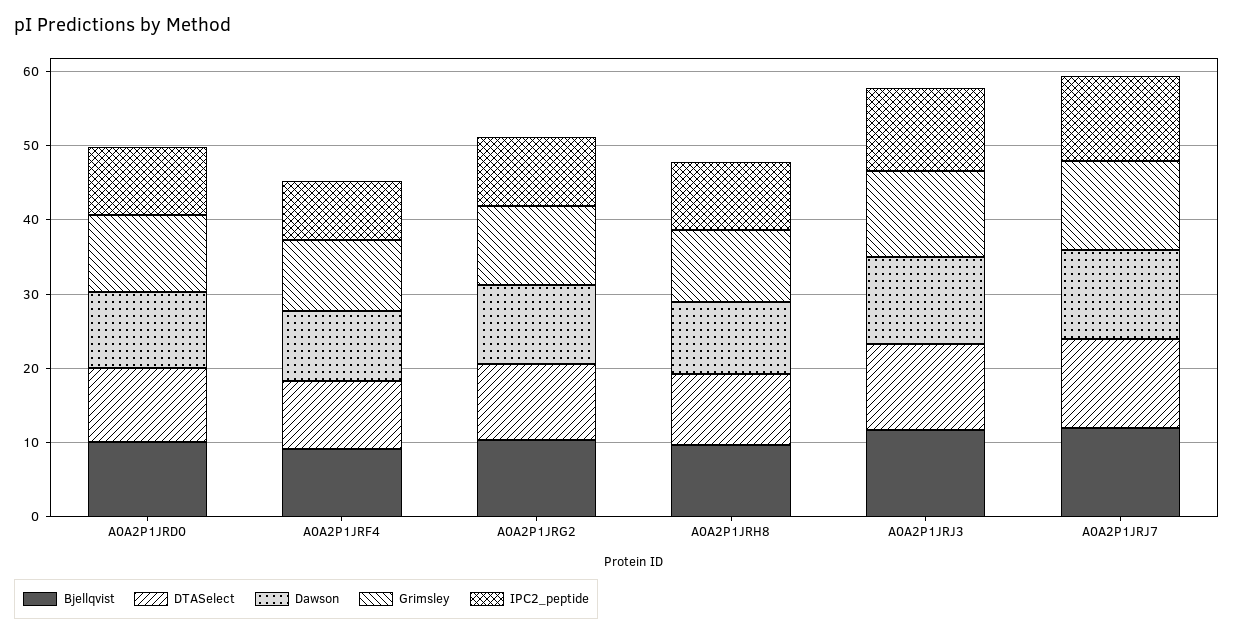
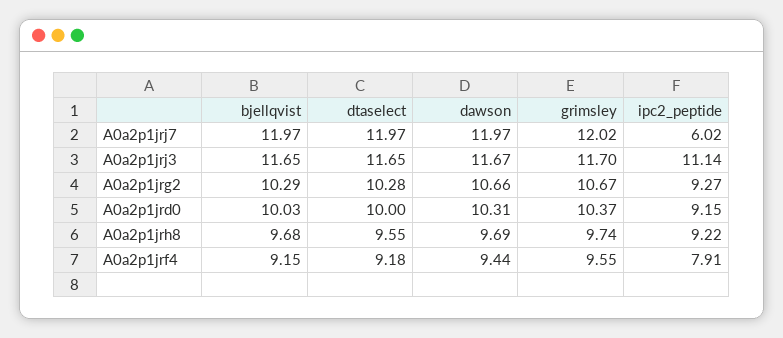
  {
    "Bjellqvist": {
      "A0A2P1JRD0": 10.03,
      "A0A2P1JRF4": 9.15,
      "A0A2P1JRG2": 10.29,
      "A0A2P1JRH8": 9.68,
      "A0A2P1JRJ3": 11.65,
      "A0A2P1JRJ7": 11.97
    },
    "DTASelect": {
      "A0A2P1JRD0": 10,
      "A0A2P1JRF4": 9.18,
      "A0A2P1JRG2": 10.28,
      "A0A2P1JRH8": 9.55,
      "A0A2P1JRJ3": 11.65,
      "A0A2P1JRJ7": 11.97
    },
    "Dawson": {
      "A0A2P1JRD0": 10.31,
      "A0A2P1JRF4": 9.44,
      "A0A2P1JRG2": 10.66,
      "A0A2P1JRH8": 9.69,
      "A0A2P1JRJ3": 11.67,
      "A0A2P1JRJ7": 11.97
    },
    "Grimsley": {
      "A0A2P1JRD0": 10.37,
      "A0A2P1JRF4": 9.55,
      "A0A2P1JRG2": 10.67,
      "A0A2P1JRH8": 9.74,
      "A0A2P1JRJ3": 11.7,
      "A0A2P1JRJ7": 12.02
    },
    "IPC2_peptide": {
      "A0A2P1JRD0": 9.15,
      "A0A2P1JRF4": 7.91,
      "A0A2P1JRG2": 9.27,
      "A0A2P1JRH8": 9.22,
      "A0A2P1JRJ3": 11.14,
-     "A0A2P1JRJ7": 12
+     "A0A2P1JRJ7": 6.02
    }
  }

